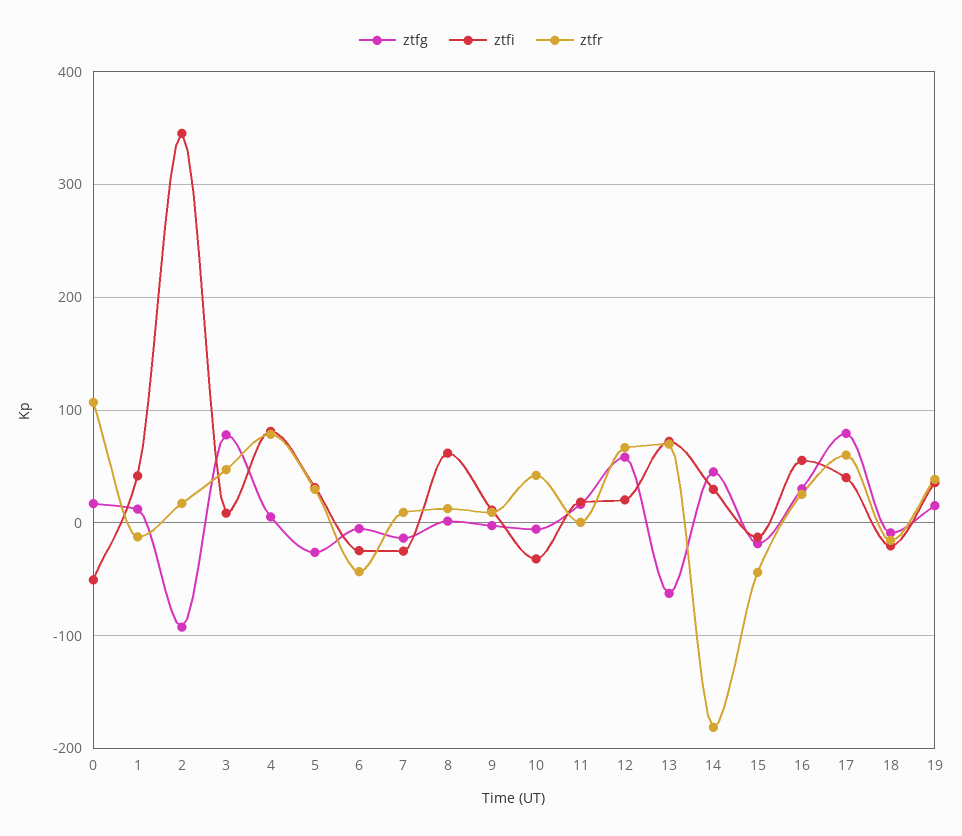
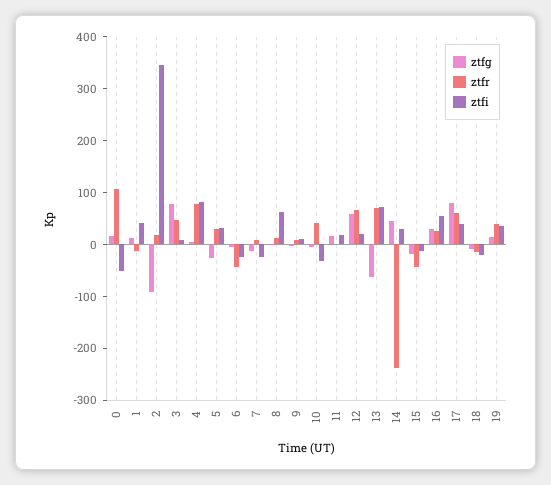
  {
    "ztfg": {
      "0": 20,
      "1": 10,
      "2": -90,
      "3": 80,
      "4": 10,
      "5": -30,
      "6": -10,
      "7": -10,
      "8": 0,
      "9": 0,
      "10": -10,
      "11": 20,
      "12": 60,
      "13": -60,
      "14": 50,
      "15": -20,
      "16": 30,
      "17": 80,
      "18": -10,
      "19": 20
    },
    "ztfi": {
      "0": -50,
      "1": 40,
      "2": 350,
      "3": 10,
      "4": 80,
      "5": 30,
      "6": -20,
      "7": -20,
      "8": 60,
      "9": 10,
      "10": -30,
      "11": 20,
      "12": 20,
      "13": 70,
      "14": 30,
      "15": -10,
      "16": 60,
      "17": 40,
      "18": -20,
      "19": 40
    },
    "ztfr": {
      "0": 110,
      "1": -10,
      "2": 20,
      "3": 50,
      "4": 80,
      "5": 30,
      "6": -40,
      "7": 10,
      "8": 10,
      "9": 10,
      "10": 40,
      "11": 0,
      "12": 70,
      "13": 70,
-     "14": -180,
+     "14": -240,
      "15": -40,
      "16": 30,
      "17": 60,
      "18": -20,
      "19": 40
    }
  }

